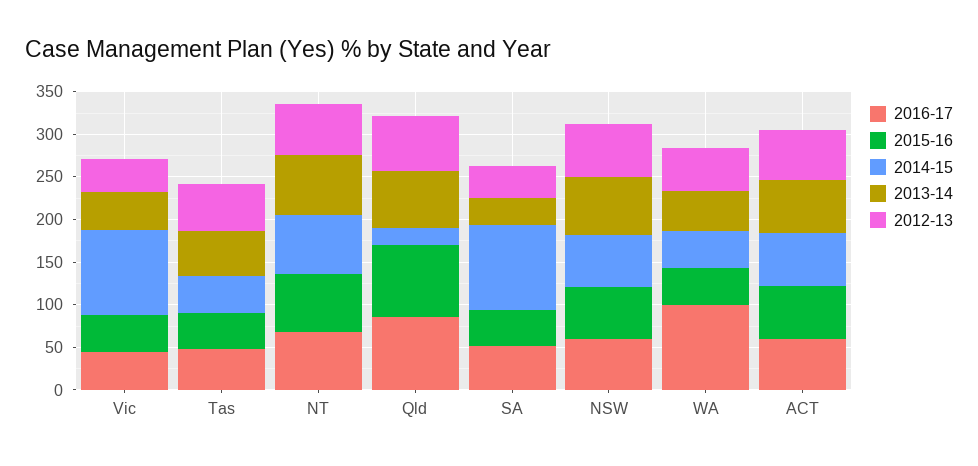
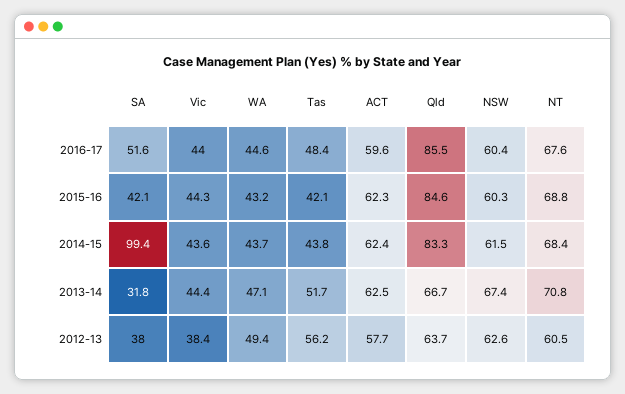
  {
    "2016-17": {
      "Vic": 44,
      "Tas": 48.4,
      "NT": 67.6,
      "Qld": 85.5,
      "SA": 51.6,
      "NSW": 60.4,
-     "WA": 100,
+     "WA": 44.6,
      "ACT": 59.6
    },
    "2015-16": {
      "Vic": 44.3,
      "Tas": 42.1,
      "NT": 68.8,
      "Qld": 84.6,
      "SA": 42.1,
      "NSW": 60.3,
      "WA": 43.2,
      "ACT": 62.3
    },
    "2014-15": {
-     "Vic": 100,
+     "Vic": 43.6,
      "Tas": 43.8,
      "NT": 68.4,
-     "Qld": 20,
+     "Qld": 83.3,
      "SA": 99.4,
      "NSW": 61.5,
      "WA": 43.7,
      "ACT": 62.4
    },
    "2013-14": {
      "Vic": 44.4,
      "Tas": 51.7,
      "NT": 70.8,
      "Qld": 66.7,
      "SA": 31.8,
      "NSW": 67.4,
      "WA": 47.1,
      "ACT": 62.5
    },
    "2012-13": {
      "Vic": 38.4,
      "Tas": 56.2,
      "NT": 60.5,
      "Qld": 63.7,
      "SA": 38,
      "NSW": 62.6,
      "WA": 49.4,
      "ACT": 57.7
    }
  }

